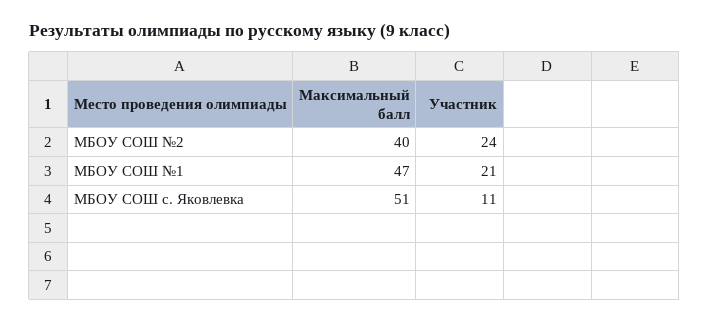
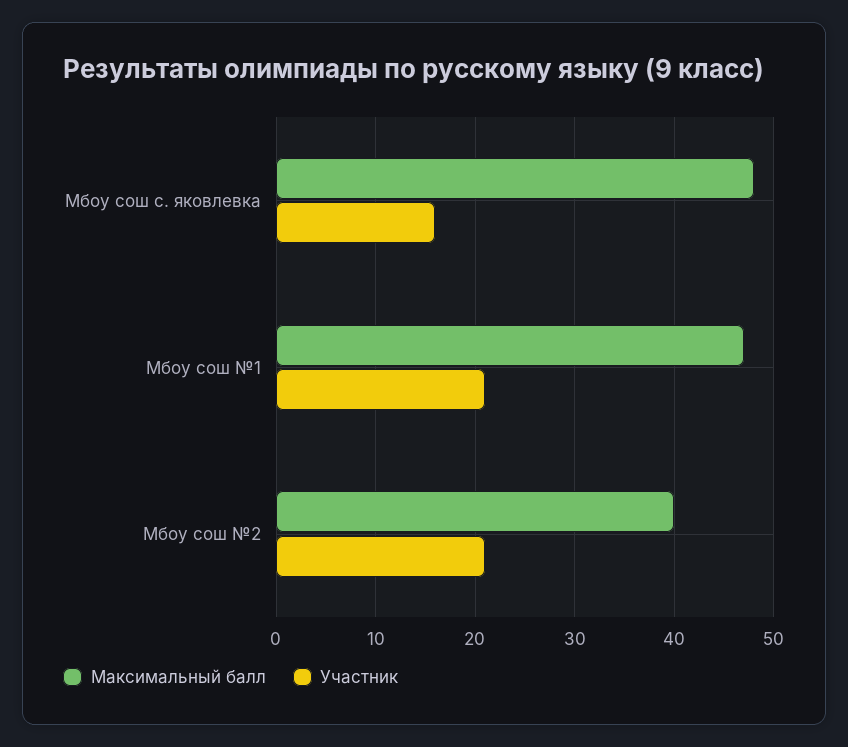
  {
    "Максимальный балл": {
      "МБОУ СОШ №2": 40,
      "МБОУ СОШ №1": 47,
-     "МБОУ СОШ с. Яковлевка": 51
+     "МБОУ СОШ с. Яковлевка": 48
    },
    "Участник": {
-     "МБОУ СОШ №2": 24,
+     "МБОУ СОШ №2": 21,
      "МБОУ СОШ №1": 21,
-     "МБОУ СОШ с. Яковлевка": 11
+     "МБОУ СОШ с. Яковлевка": 16
    }
  }

